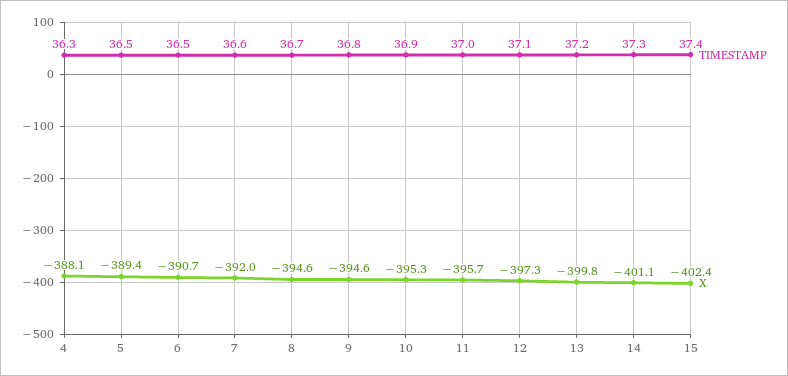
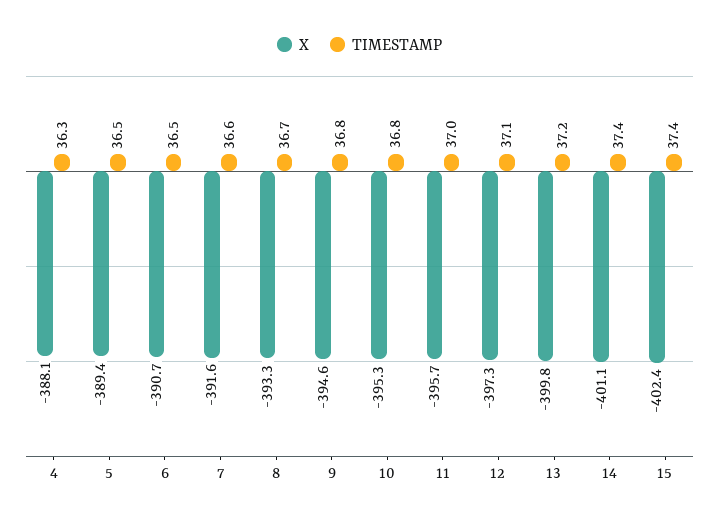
  {
    "TIMESTAMP": {
      "4": 36.3,
      "5": 36.5,
      "6": 36.5,
      "7": 36.6,
      "8": 36.7,
      "9": 36.8,
-     "10": 36.9,
+     "10": 36.8,
      "11": 37,
      "12": 37.1,
      "13": 37.2,
-     "14": 37.3,
+     "14": 37.4,
      "15": 37.4
    },
    "X": {
      "4": -388.1,
      "5": -389.4,
      "6": -390.7,
-     "7": -392,
+     "7": -391.6,
-     "8": -394.6,
+     "8": -393.3,
      "9": -394.6,
      "10": -395.3,
      "11": -395.7,
      "12": -397.3,
      "13": -399.8,
      "14": -401.1,
      "15": -402.4
    }
  }

